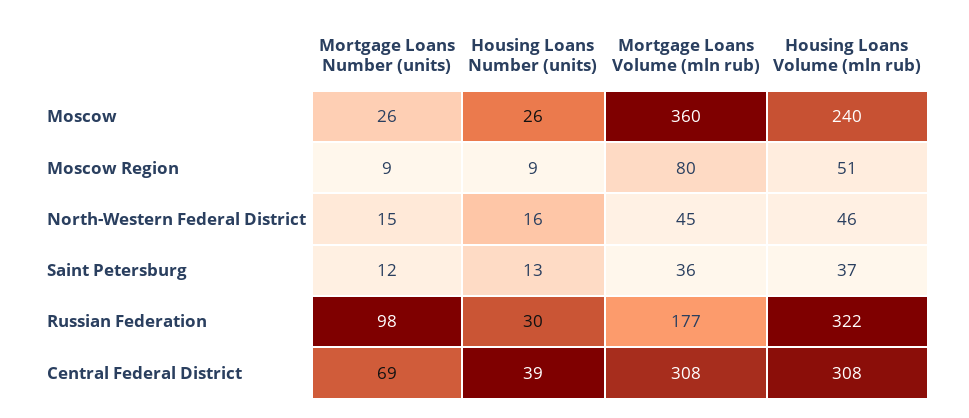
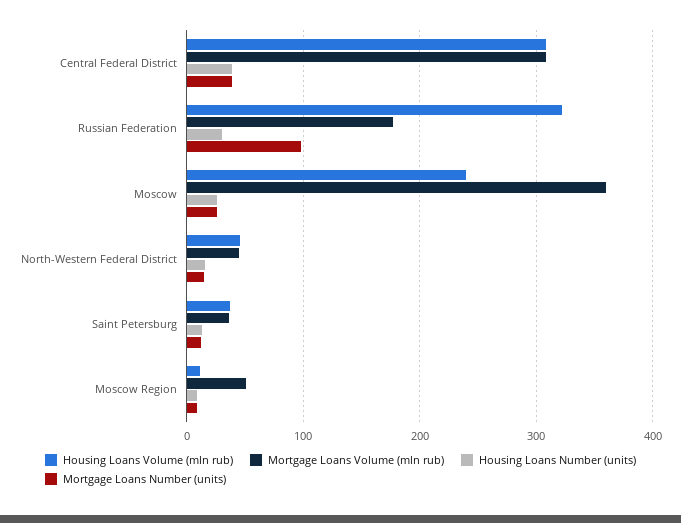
  {
    "Mortgage Loans Number (units)": {
      "Moscow": 26,
      "Moscow Region": 9,
      "North-Western Federal District": 15,
      "Saint Petersburg": 12,
      "Russian Federation": 98,
-     "Central Federal District": 69
+     "Central Federal District": 40
    },
    "Housing Loans Number (units)": {
      "Moscow": 26,
      "Moscow Region": 9,
      "North-Western Federal District": 16,
      "Saint Petersburg": 13,
      "Russian Federation": 30,
      "Central Federal District": 39
    },
    "Mortgage Loans Volume (mln rub)": {
      "Moscow": 360,
-     "Moscow Region": 80,
+     "Moscow Region": 50,
      "North-Western Federal District": 45,
      "Saint Petersburg": 36,
      "Russian Federation": 177,
      "Central Federal District": 308
    },
    "Housing Loans Volume (mln rub)": {
      "Moscow": 240,
-     "Moscow Region": 51,
+     "Moscow Region": 10,
      "North-Western Federal District": 46,
      "Saint Petersburg": 37,
      "Russian Federation": 322,
      "Central Federal District": 308
    }
  }

